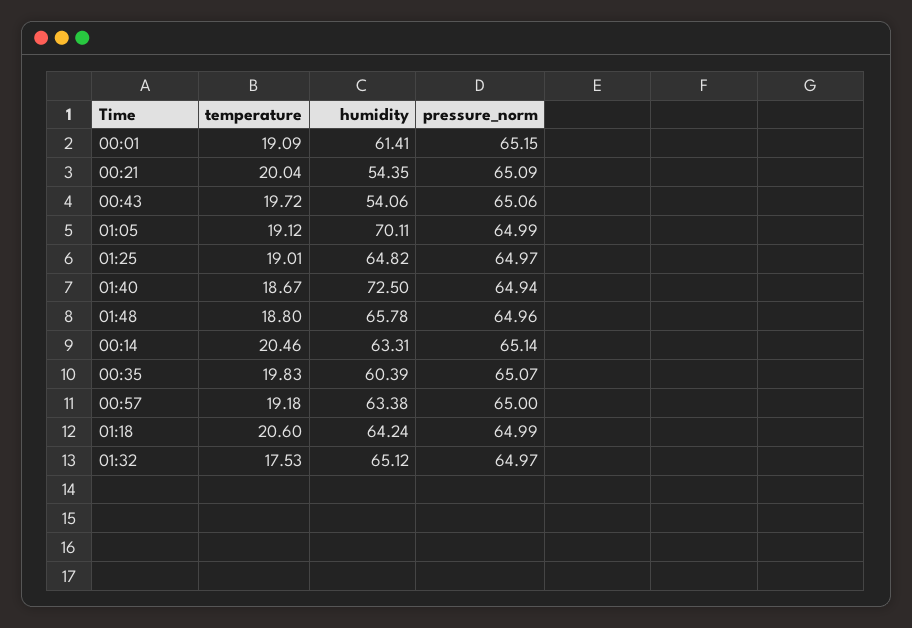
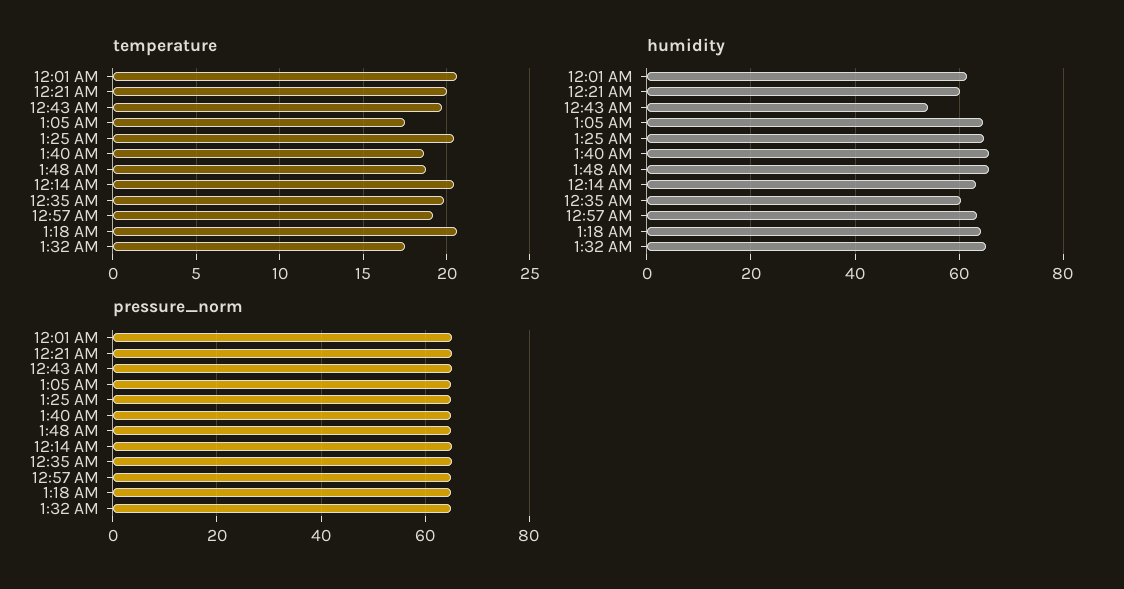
  {
    "temperature": {
-     "00:01": 19.09,
+     "00:01": 20.5,
      "00:21": 20.04,
      "00:43": 19.72,
-     "01:05": 19.12,
+     "01:05": 17.5,
-     "01:25": 19.01,
+     "01:25": 20.5,
      "01:40": 18.67,
      "01:48": 18.8,
      "00:14": 20.46,
      "00:35": 19.83,
      "00:57": 19.18,
      "01:18": 20.6,
      "01:32": 17.53
    },
    "humidity": {
      "00:01": 61.41,
-     "00:21": 54.35,
+     "00:21": 60,
      "00:43": 54.06,
-     "01:05": 70.11,
+     "01:05": 64,
      "01:25": 64.82,
-     "01:40": 72.5,
+     "01:40": 66,
      "01:48": 65.78,
      "00:14": 63.31,
      "00:35": 60.39,
      "00:57": 63.38,
      "01:18": 64.24,
      "01:32": 65.12
    },
    "pressure_norm": {
      "00:01": 65.15,
      "00:21": 65.09,
      "00:43": 65.06,
      "01:05": 64.99,
      "01:25": 64.97,
      "01:40": 64.94,
      "01:48": 64.96,
      "00:14": 65.14,
      "00:35": 65.07,
      "00:57": 65,
      "01:18": 64.99,
      "01:32": 64.97
    }
  }

